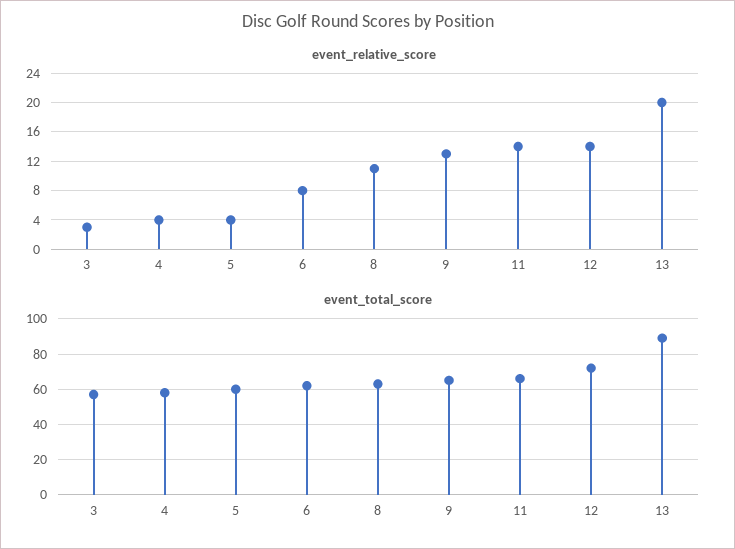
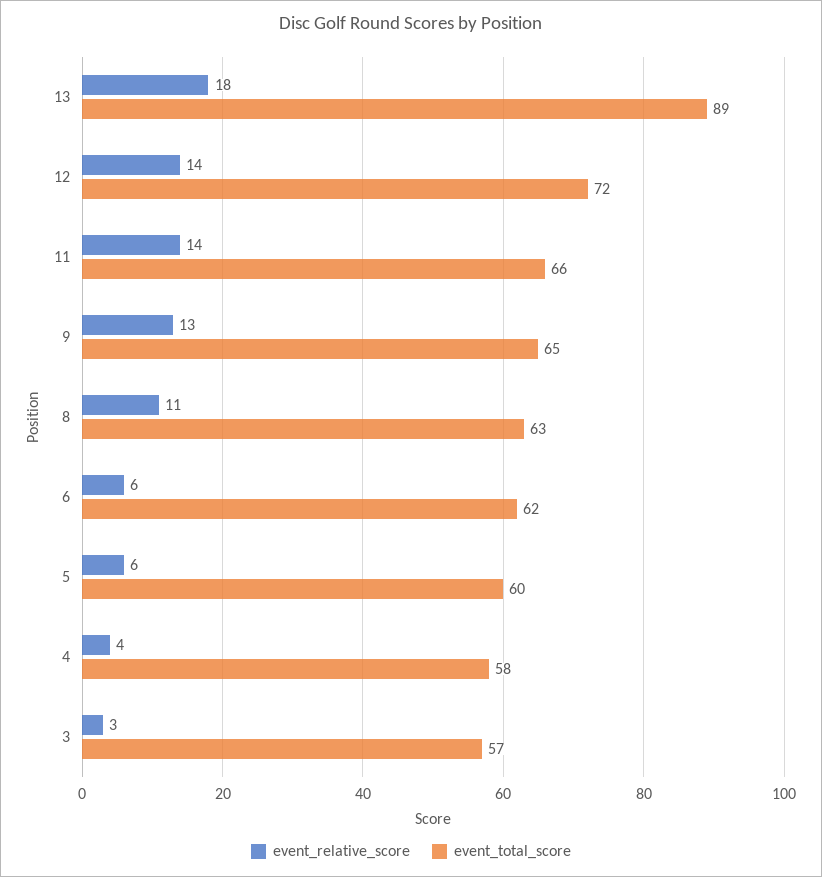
  {
    "event_relative_score": {
      "3": 3,
      "4": 4,
-     "5": 4,
+     "5": 6,
-     "6": 8,
+     "6": 6,
      "8": 11,
      "9": 13,
      "11": 14,
      "12": 14,
-     "13": 20
+     "13": 18
    },
    "event_total_score": {
      "3": 57,
      "4": 58,
      "5": 60,
      "6": 62,
      "8": 63,
      "9": 65,
      "11": 66,
      "12": 72,
      "13": 89
    }
  }

